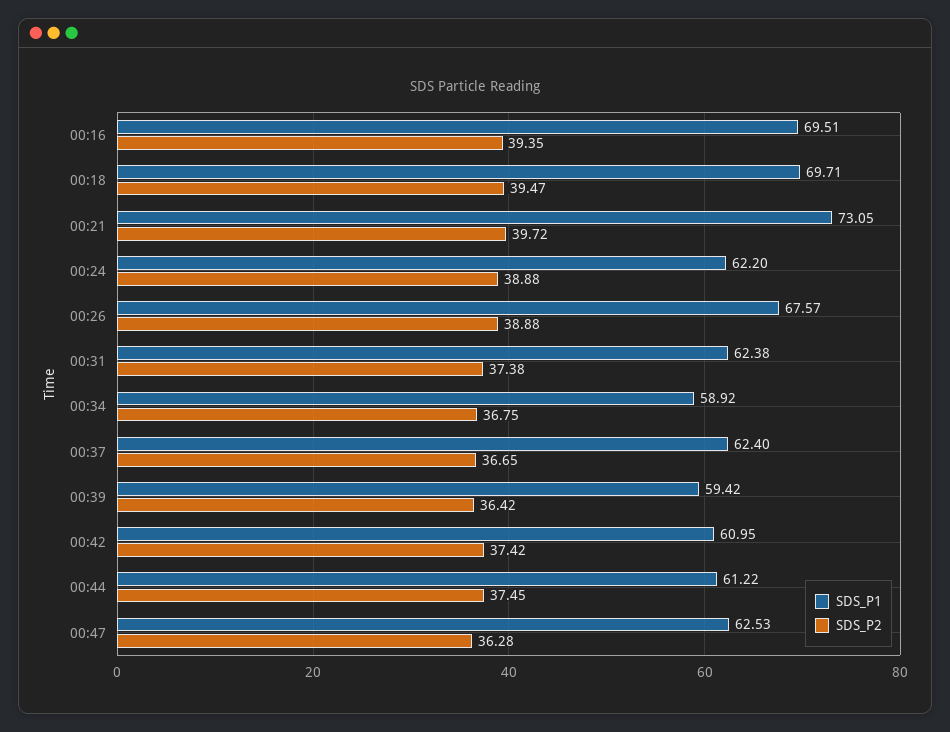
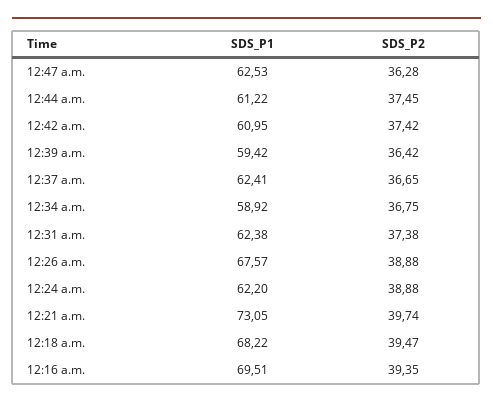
  {
    "SDS_P1": {
      "00:16": 69.51,
-     "00:18": 69.71,
+     "00:18": 68.22,
      "00:21": 73.05,
      "00:24": 62.2,
      "00:26": 67.57,
      "00:31": 62.38,
      "00:34": 58.92,
-     "00:37": 62.4,
+     "00:37": 62.41,
      "00:39": 59.42,
      "00:42": 60.95,
      "00:44": 61.22,
      "00:47": 62.53
    },
    "SDS_P2": {
      "00:16": 39.35,
      "00:18": 39.47,
-     "00:21": 39.72,
+     "00:21": 39.74,
      "00:24": 38.88,
      "00:26": 38.88,
      "00:31": 37.38,
      "00:34": 36.75,
      "00:37": 36.65,
      "00:39": 36.42,
      "00:42": 37.42,
      "00:44": 37.45,
      "00:47": 36.28
    }
  }

